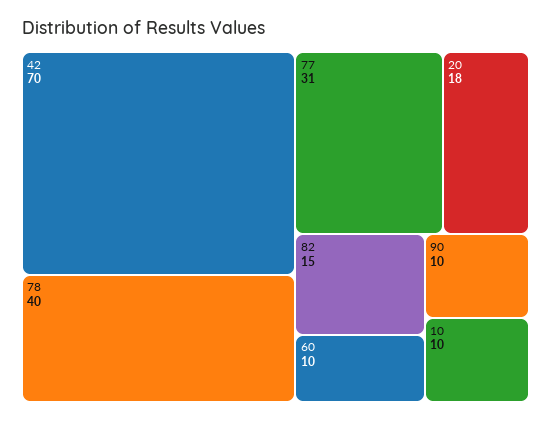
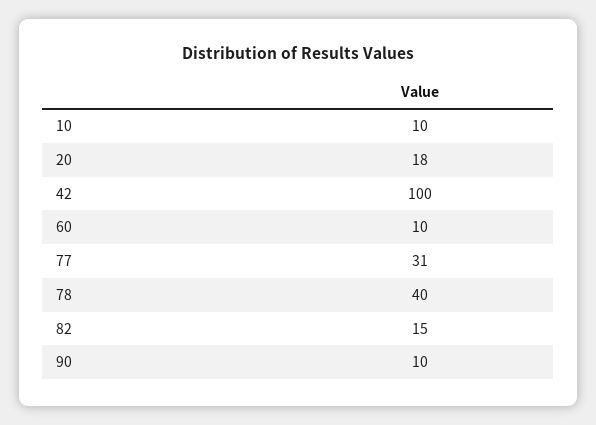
  {
-   "42": 70,
+   "42": 100,
    "78": 40,
    "77": 31,
    "20": 18,
    "82": 15,
    "60": 10,
    "90": 10,
    "10": 10
  }

